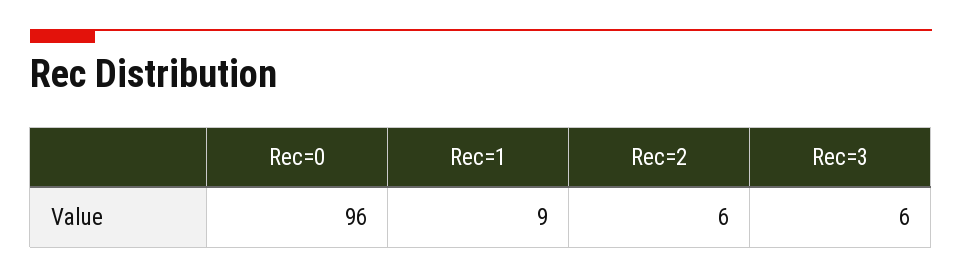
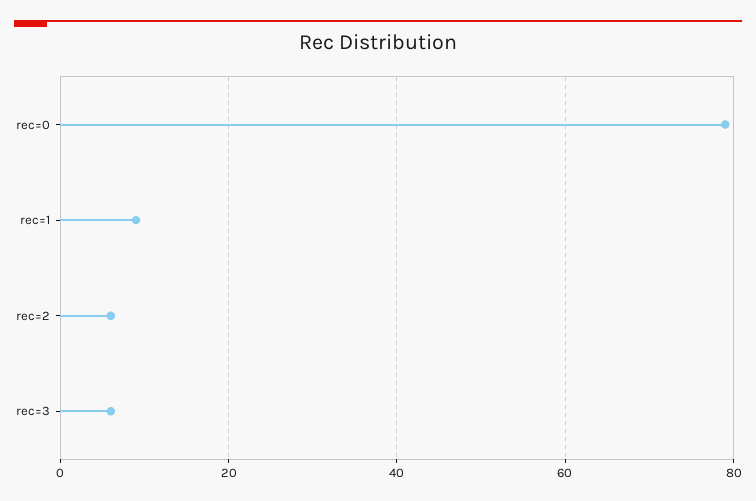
  {
-   "Rec=0": 96,
+   "Rec=0": 80,
    "Rec=1": 9,
    "Rec=2": 6,
    "Rec=3": 6
  }

